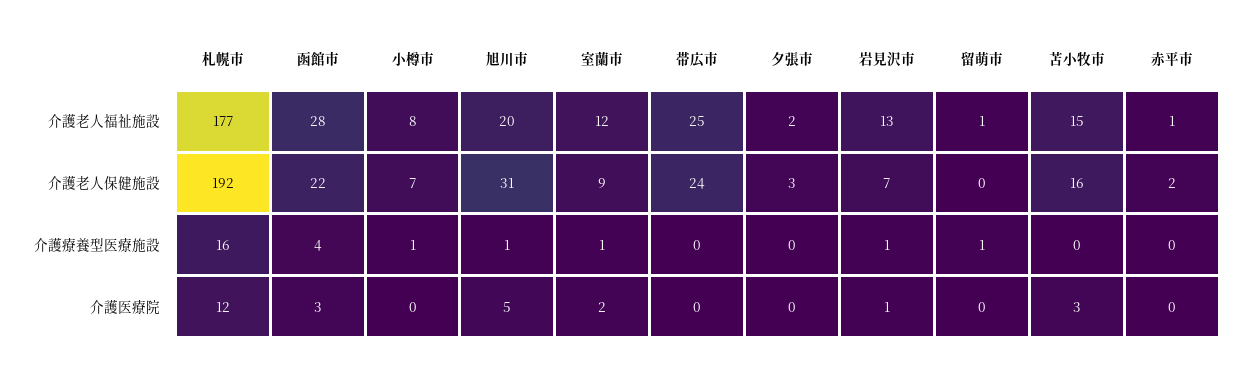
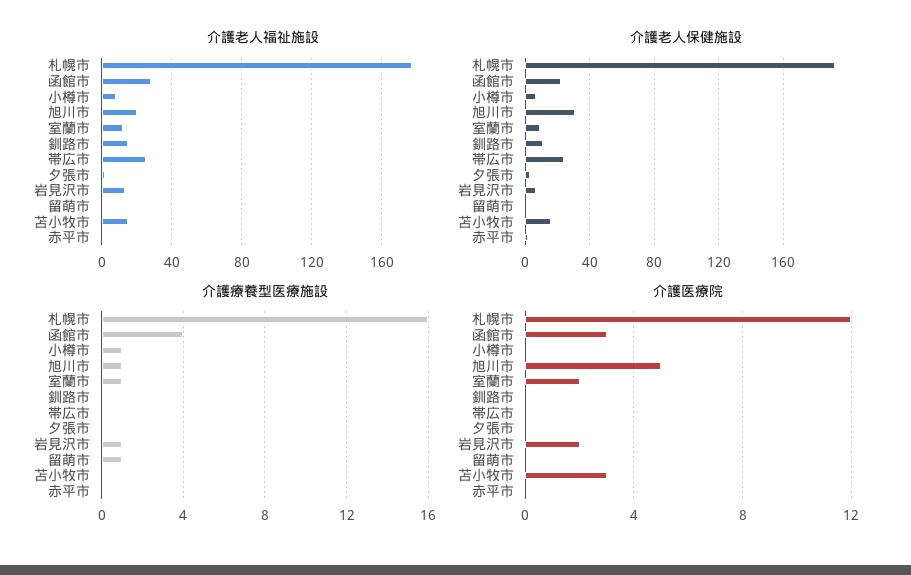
  {
    "介護老人福祉施設": {
      "札幌市": 177,
      "函館市": 28,
      "小樽市": 8,
      "旭川市": 20,
      "室蘭市": 12,
      "帯広市": 25,
      "夕張市": 2,
      "岩見沢市": 13,
      "留萌市": 1,
      "苫小牧市": 15,
-     "赤平市": 1
+     "赤平市": 1,
+     "釧路市": 15
    },
    "介護老人保健施設": {
      "札幌市": 192,
      "函館市": 22,
      "小樽市": 7,
      "旭川市": 31,
      "室蘭市": 9,
      "帯広市": 24,
      "夕張市": 3,
      "岩見沢市": 7,
      "留萌市": 0,
      "苫小牧市": 16,
-     "赤平市": 2
+     "赤平市": 2,
+     "釧路市": 10
    },
    "介護療養型医療施設": {
      "札幌市": 16,
      "函館市": 4,
      "小樽市": 1,
      "旭川市": 1,
      "室蘭市": 1,
      "帯広市": 0,
      "夕張市": 0,
      "岩見沢市": 1,
      "留萌市": 1,
      "苫小牧市": 0,
-     "赤平市": 0
+     "赤平市": 0,
+     "釧路市": 0
    },
    "介護医療院": {
      "札幌市": 12,
      "函館市": 3,
      "小樽市": 0,
      "旭川市": 5,
      "室蘭市": 2,
      "帯広市": 0,
      "夕張市": 0,
-     "岩見沢市": 1,
+     "岩見沢市": 2,
      "留萌市": 0,
      "苫小牧市": 3,
-     "赤平市": 0
+     "赤平市": 0,
+     "釧路市": 0
    }
  }

